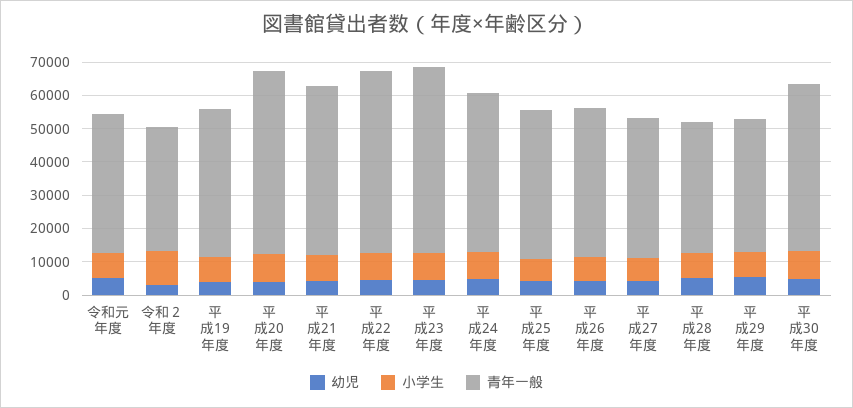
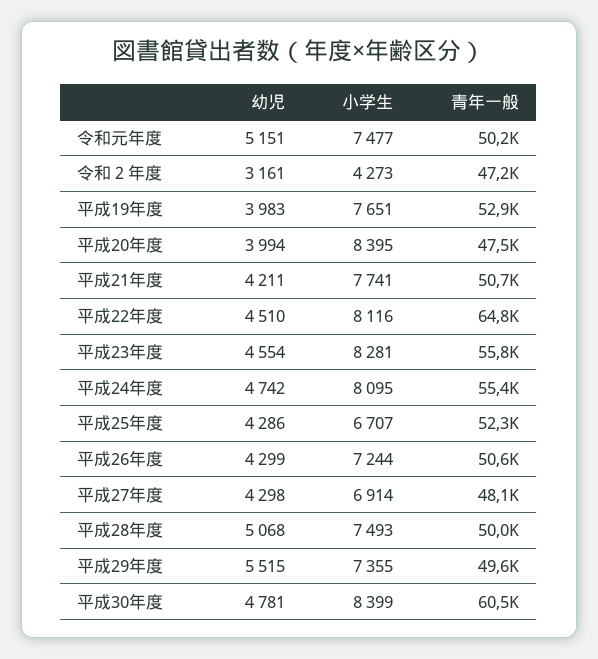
  {
    "幼児": {
      "令和元年度": 5151,
      "令和２年度": 3161,
      "平成19年度": 3983,
      "平成20年度": 3994,
      "平成21年度": 4211,
      "平成22年度": 4510,
      "平成23年度": 4554,
      "平成24年度": 4742,
      "平成25年度": 4286,
      "平成26年度": 4299,
      "平成27年度": 4298,
      "平成28年度": 5068,
      "平成29年度": 5515,
      "平成30年度": 4781
    },
    "小学生": {
      "令和元年度": 7477,
-     "令和２年度": 10000,
+     "令和２年度": 4273,
      "平成19年度": 7651,
      "平成20年度": 8395,
      "平成21年度": 7741,
      "平成22年度": 8116,
      "平成23年度": 8281,
      "平成24年度": 8095,
      "平成25年度": 6707,
      "平成26年度": 7244,
      "平成27年度": 6914,
      "平成28年度": 7493,
      "平成29年度": 7355,
      "平成30年度": 8399
    },
    "青年一般": {
-     "令和元年度": 42500,
+     "令和元年度": 50200,
-     "令和２年度": 37500,
+     "令和２年度": 47200,
-     "平成19年度": 45000,
+     "平成19年度": 52900,
-     "平成20年度": 55000,
+     "平成20年度": 47500,
      "平成21年度": 50700,
-     "平成22年度": 55000,
+     "平成22年度": 64800,
      "平成23年度": 55800,
-     "平成24年度": 47500,
+     "平成24年度": 55400,
-     "平成25年度": 45000,
+     "平成25年度": 52300,
-     "平成26年度": 45000,
+     "平成26年度": 50600,
-     "平成27年度": 42500,
+     "平成27年度": 48100,
-     "平成28年度": 40000,
+     "平成28年度": 50000,
-     "平成29年度": 40000,
+     "平成29年度": 49600,
-     "平成30年度": 50000
+     "平成30年度": 60500
    }
  }

